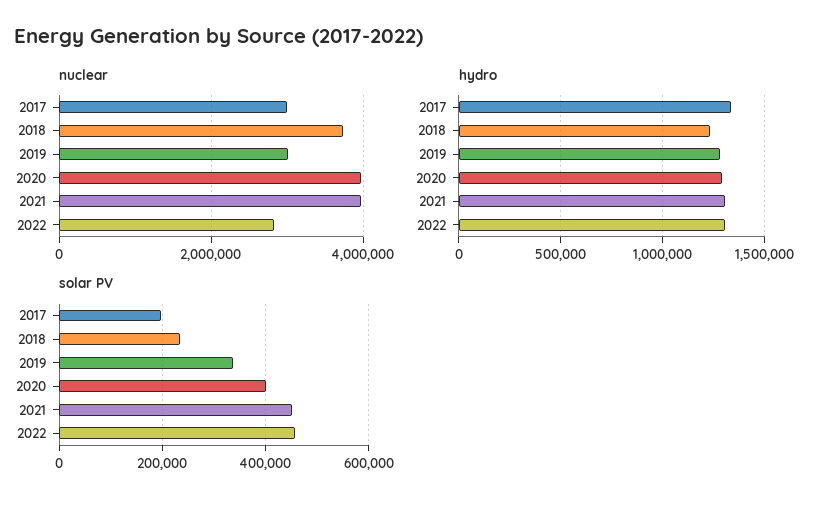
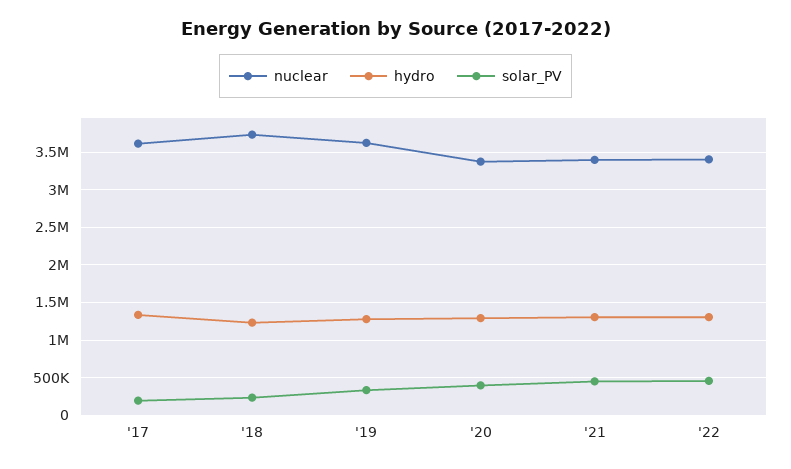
  {
    "nuclear": {
-     "2017": 3000000,
+     "2017": 3600000,
      "2018": 3700000,
-     "2019": 3000000,
+     "2019": 3600000,
-     "2020": 4000000,
+     "2020": 3400000,
-     "2021": 4000000,
+     "2021": 3400000,
-     "2022": 2800000
+     "2022": 3400000
    },
    "hydro": {
      "2017": 1350000,
      "2018": 1250000,
      "2019": 1300000,
      "2020": 1300000,
      "2021": 1300000,
      "2022": 1300000
    },
    "solar PV": {
      "2017": 200000,
      "2018": 240000,
      "2019": 340000,
      "2020": 400000,
      "2021": 460000,
      "2022": 460000
    }
  }

